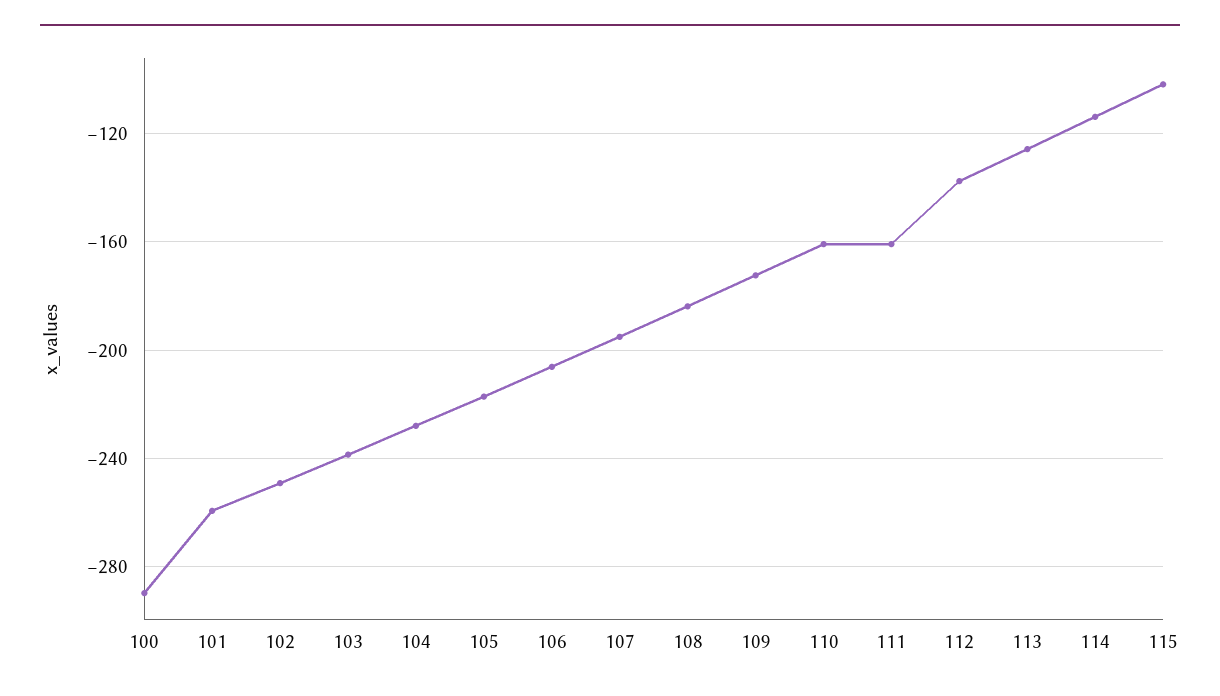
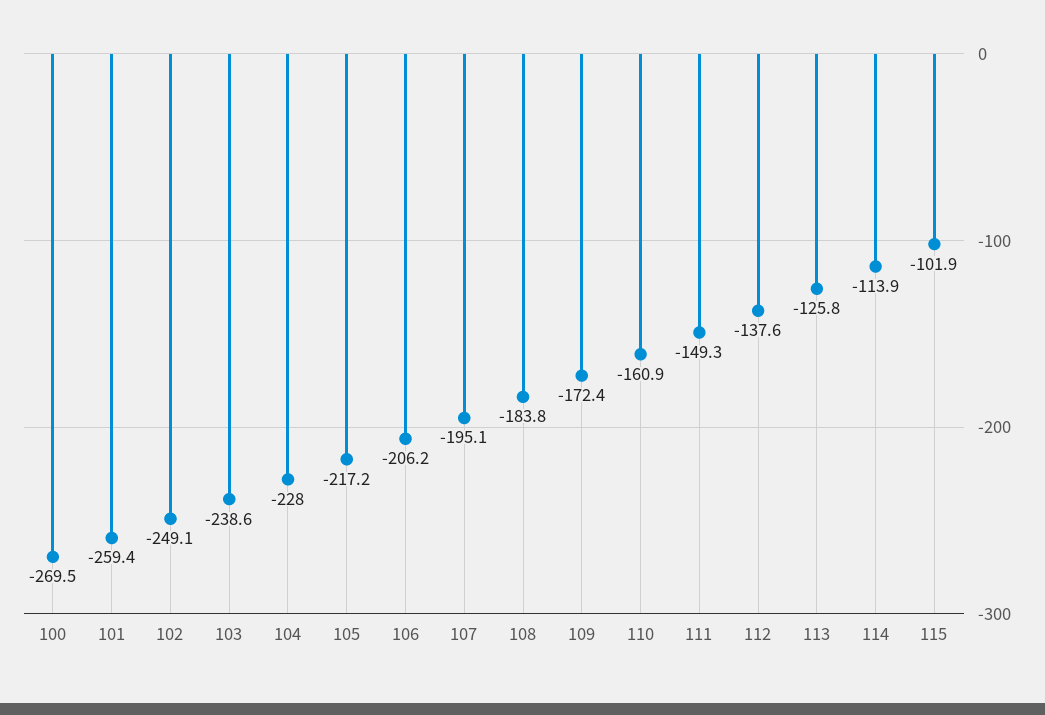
  {
-   "100": -290,
+   "100": -269.5,
    "101": -259.4,
    "102": -249.1,
    "103": -238.6,
    "104": -228,
    "105": -217.2,
    "106": -206.2,
    "107": -195.1,
    "108": -183.8,
    "109": -172.4,
    "110": -160.9,
-   "111": -160,
+   "111": -149.3,
    "112": -137.6,
    "113": -125.8,
    "114": -113.9,
    "115": -101.9
  }

